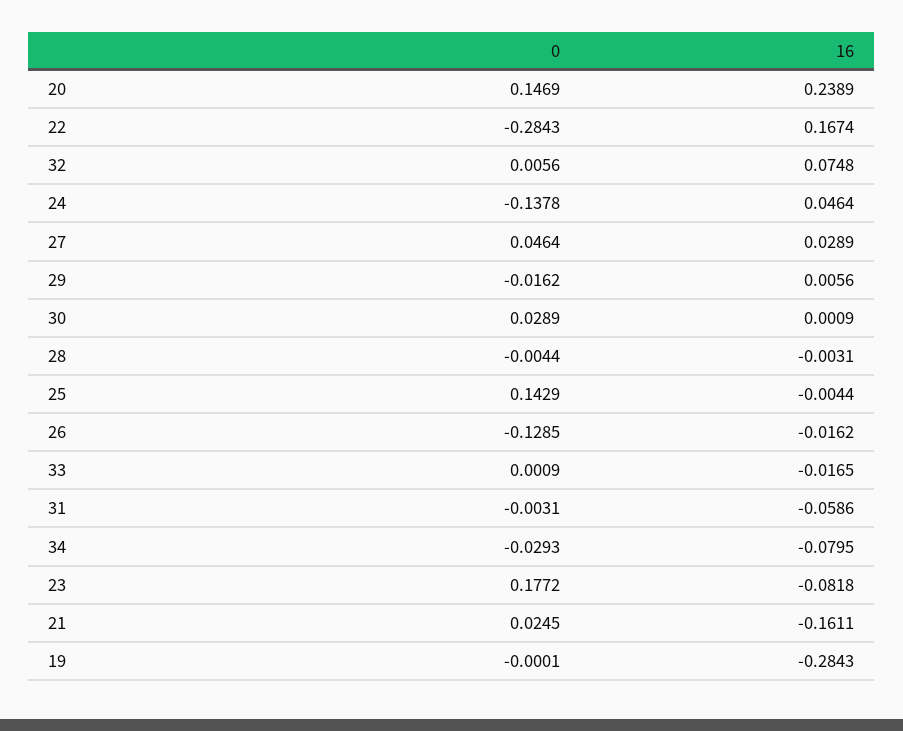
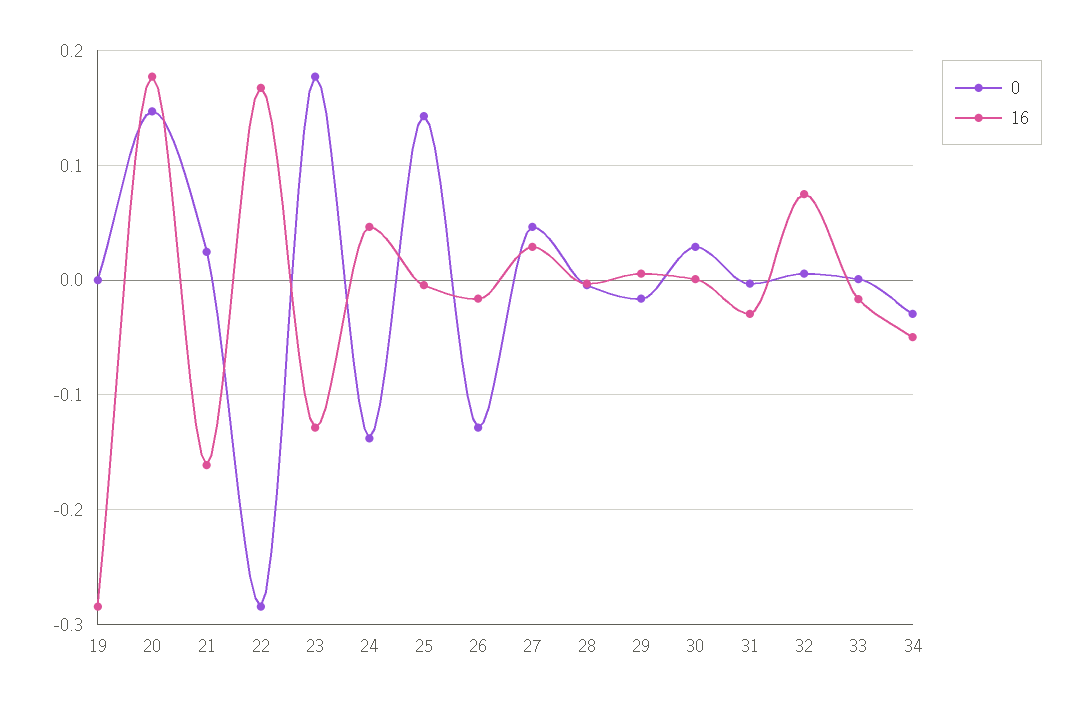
  {
    "0": {
      "20": 0.1469,
      "22": -0.2843,
      "32": 0.0056,
      "24": -0.1378,
      "27": 0.0464,
      "29": -0.0162,
      "30": 0.0289,
      "28": -0.0044,
      "25": 0.1429,
      "26": -0.1285,
      "33": 0.0009,
      "31": -0.0031,
      "34": -0.0293,
      "23": 0.1772,
      "21": 0.0245,
      "19": -0.0001
    },
    "16": {
-     "20": 0.2389,
+     "20": 0.18,
      "22": 0.1674,
      "32": 0.0748,
      "24": 0.0464,
      "27": 0.0289,
      "29": 0.0056,
      "30": 0.0009,
      "28": -0.0031,
      "25": -0.0044,
      "26": -0.0162,
      "33": -0.0165,
-     "31": -0.0586,
+     "31": -0.03,
-     "34": -0.0795,
+     "34": -0.05,
-     "23": -0.0818,
+     "23": -0.13,
      "21": -0.1611,
      "19": -0.2843
    }
  }

